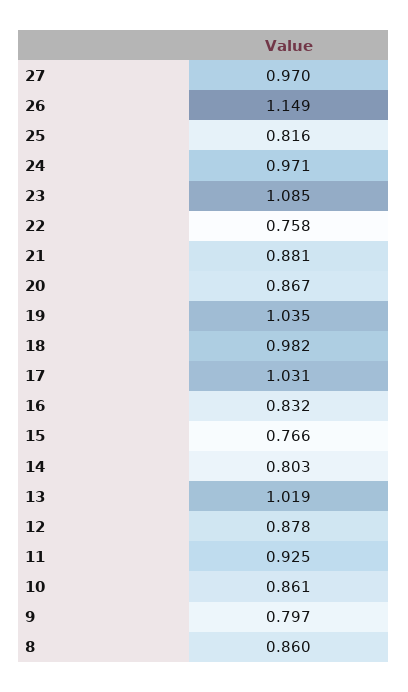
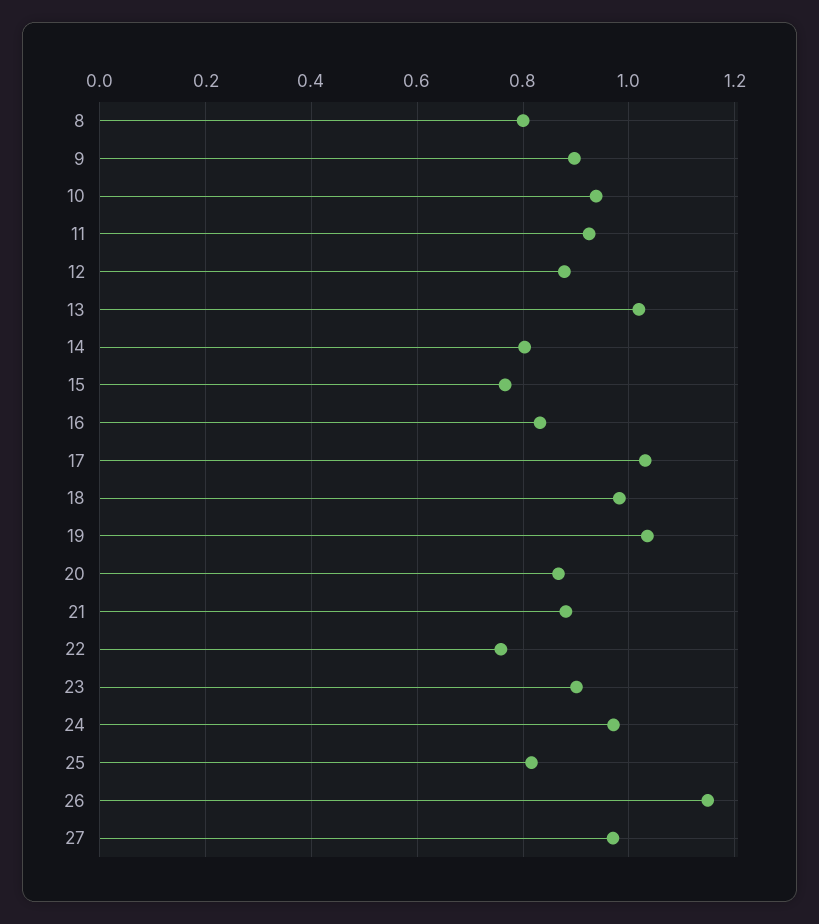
  {
    "27": 0.97,
    "26": 1.149,
    "25": 0.816,
    "24": 0.971,
-   "23": 1.085,
+   "23": 0.9,
    "22": 0.758,
    "21": 0.881,
    "20": 0.867,
    "19": 1.035,
    "18": 0.982,
    "17": 1.031,
    "16": 0.832,
    "15": 0.766,
    "14": 0.803,
    "13": 1.019,
    "12": 0.878,
    "11": 0.925,
-   "10": 0.861,
+   "10": 0.94,
-   "9": 0.797,
+   "9": 0.9,
-   "8": 0.86
+   "8": 0.8
  }

